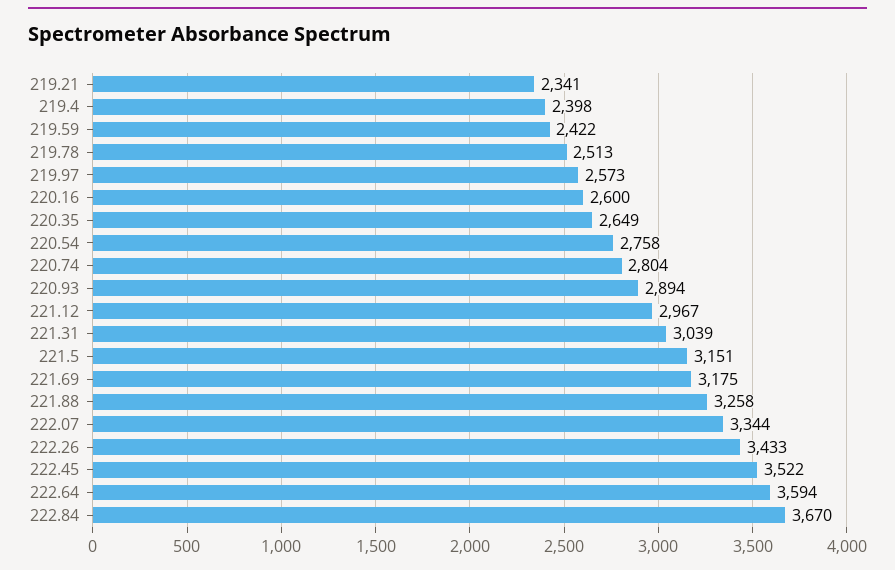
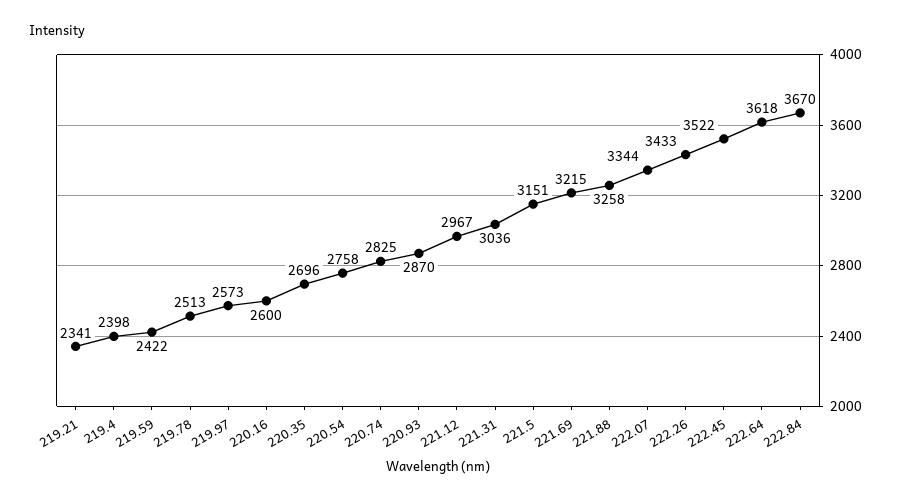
  {
    "219.21": 2341,
    "219.4": 2398,
    "219.59": 2422,
    "219.78": 2513,
    "219.97": 2573,
    "220.16": 2600,
-   "220.35": 2649,
+   "220.35": 2696,
    "220.54": 2758,
-   "220.74": 2804,
+   "220.74": 2825,
-   "220.93": 2894,
+   "220.93": 2870,
    "221.12": 2967,
-   "221.31": 3039,
+   "221.31": 3036,
    "221.5": 3151,
-   "221.69": 3175,
+   "221.69": 3215,
    "221.88": 3258,
    "222.07": 3344,
    "222.26": 3433,
    "222.45": 3522,
-   "222.64": 3594,
+   "222.64": 3618,
    "222.84": 3670
  }

